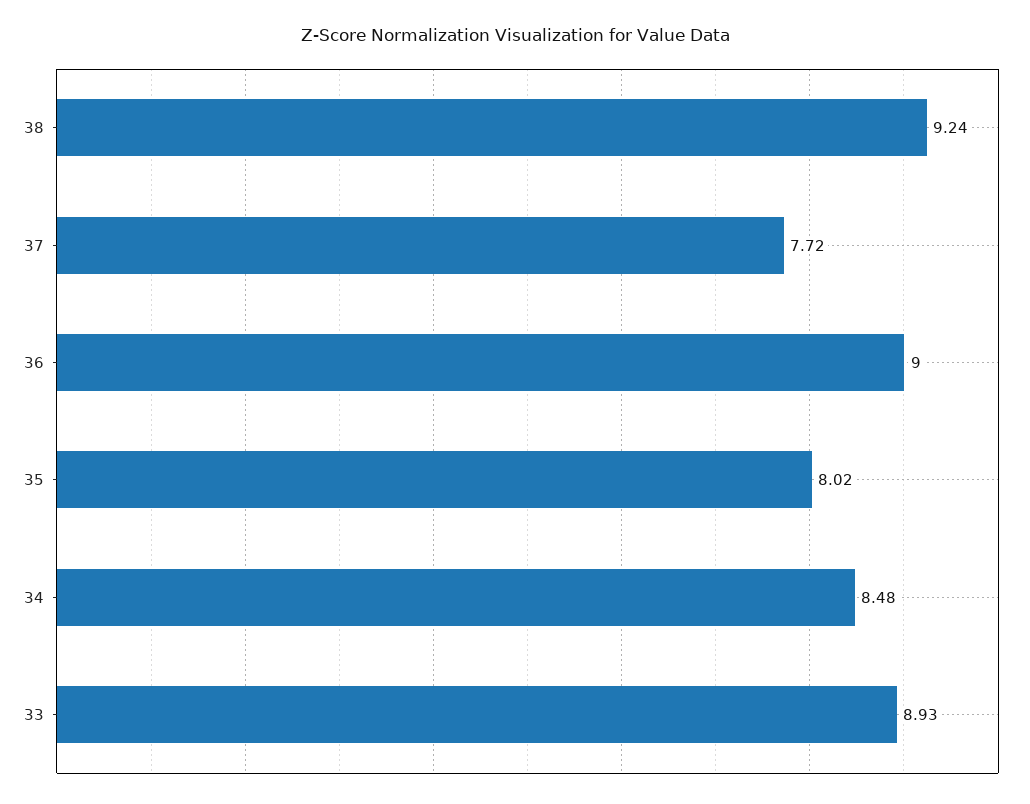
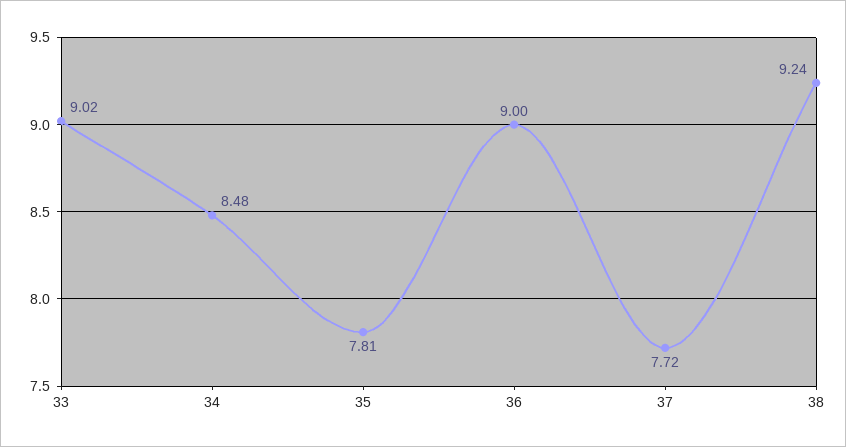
  {
    "38": 9.24,
    "37": 7.72,
    "36": 9,
-   "35": 8.02,
+   "35": 7.81,
    "34": 8.48,
-   "33": 8.93
+   "33": 9.02
  }

